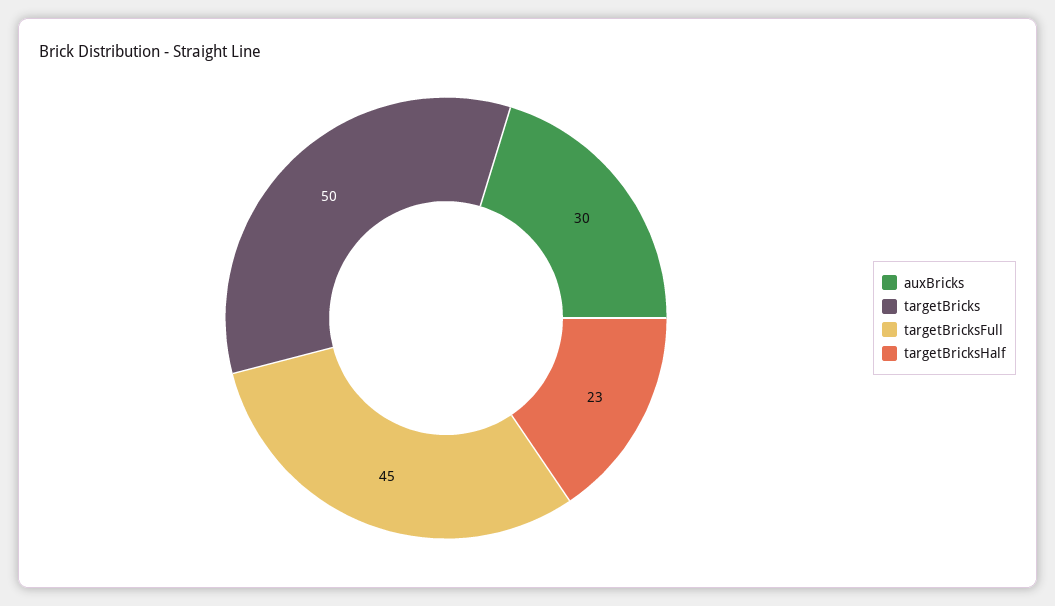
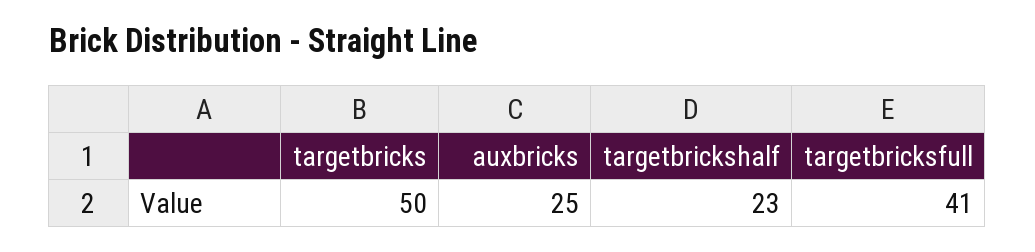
  {
-   "auxBricks": 30,
+   "auxBricks": 25,
    "targetBricks": 50,
-   "targetBricksFull": 45,
+   "targetBricksFull": 41,
    "targetBricksHalf": 23
  }

